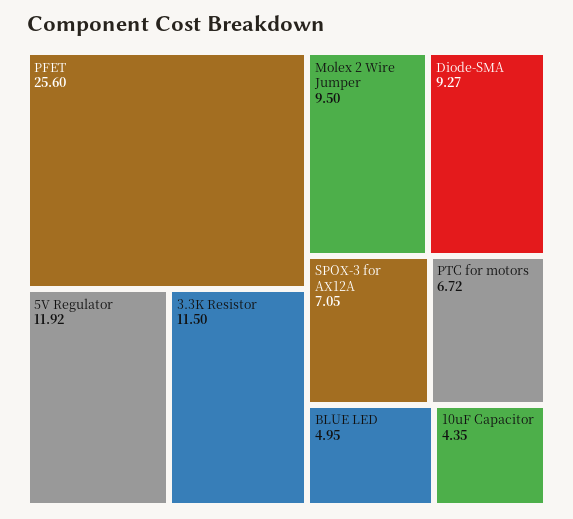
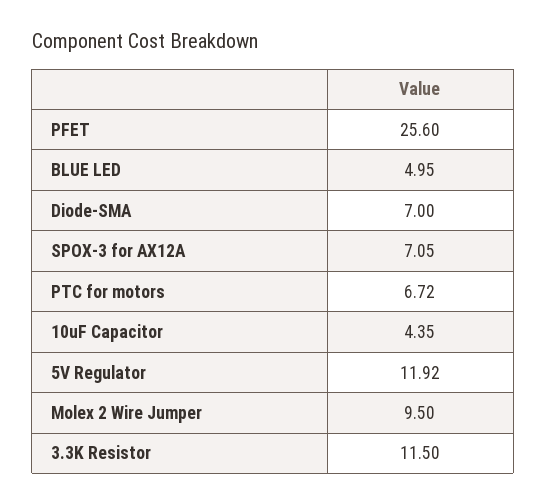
  {
    "PFET": 25.6,
    "5V Regulator": 11.92,
    "3.3K Resistor": 11.5,
    "Molex 2 Wire Jumper": 9.5,
-   "Diode-SMA": 9.27,
+   "Diode-SMA": 7,
    "SPOX-3 for AX12A": 7.05,
    "PTC for motors": 6.72,
    "BLUE LED": 4.95,
    "10uF Capacitor": 4.35
  }

